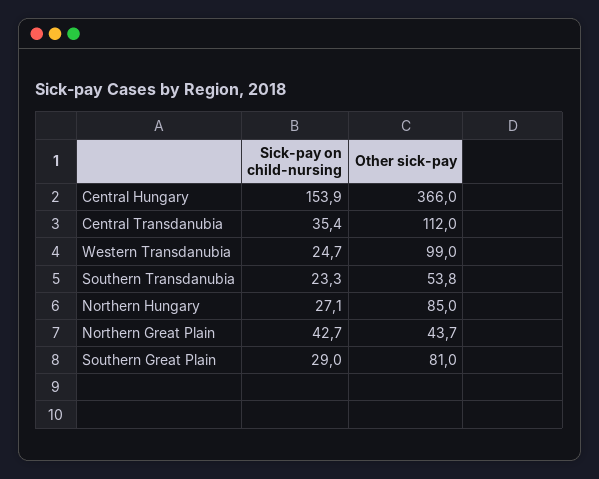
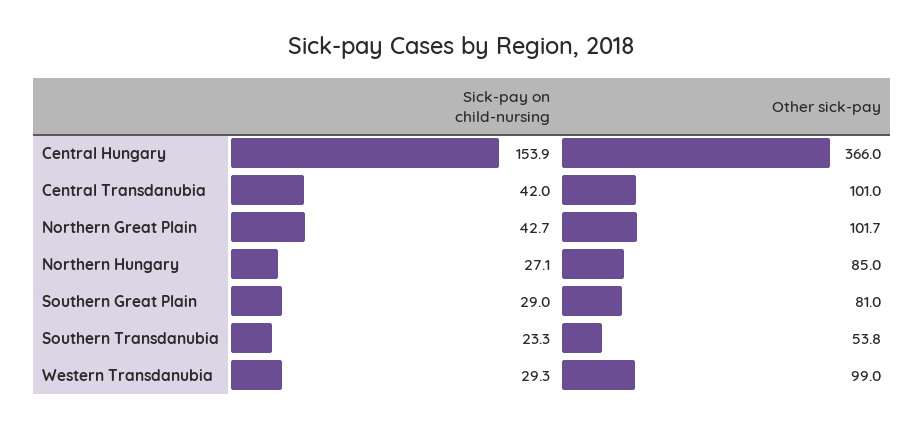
  {
    "Sick-pay on child-nursing": {
      "Central Hungary": 153.9,
-     "Central Transdanubia": 35.4,
+     "Central Transdanubia": 42,
-     "Western Transdanubia": 24.7,
+     "Western Transdanubia": 29.3,
      "Southern Transdanubia": 23.3,
      "Northern Hungary": 27.1,
      "Northern Great Plain": 42.7,
      "Southern Great Plain": 29
    },
    "Other sick-pay": {
      "Central Hungary": 366,
-     "Central Transdanubia": 112,
+     "Central Transdanubia": 101,
      "Western Transdanubia": 99,
      "Southern Transdanubia": 53.8,
      "Northern Hungary": 85,
-     "Northern Great Plain": 43.7,
+     "Northern Great Plain": 101.7,
      "Southern Great Plain": 81
    }
  }

